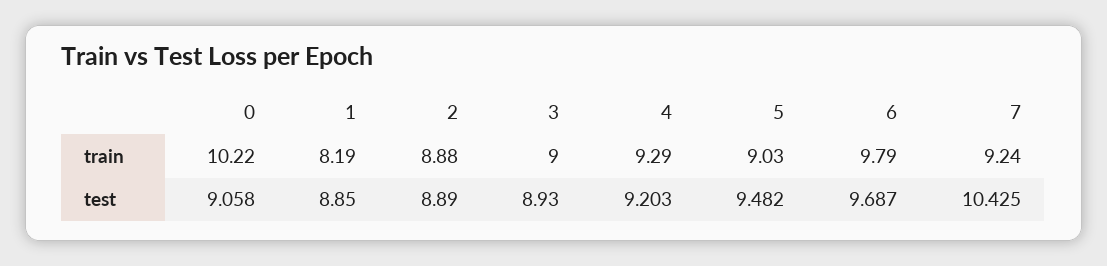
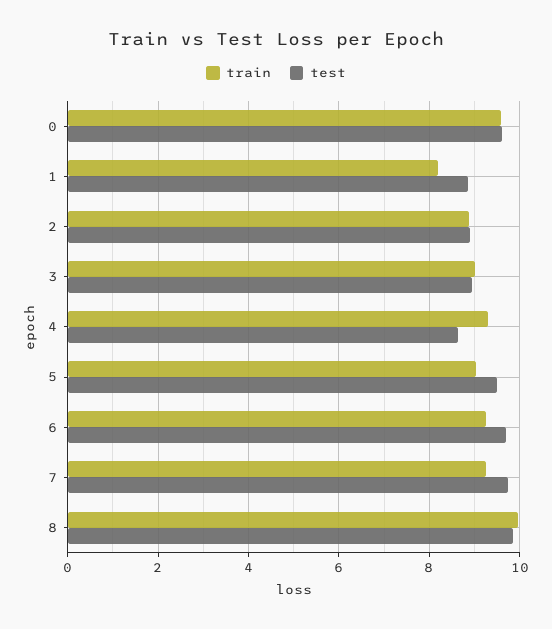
  {
    "train": {
-     "0": 10.22,
+     "0": 9.6,
      "1": 8.19,
      "2": 8.88,
      "3": 9,
      "4": 9.29,
      "5": 9.03,
-     "6": 9.79,
+     "6": 9.2,
-     "7": 9.24
+     "7": 9.24,
+     "8": 10
    },
    "test": {
-     "0": 9.058,
+     "0": 9.6,
      "1": 8.85,
      "2": 8.89,
      "3": 8.93,
-     "4": 9.203,
+     "4": 8.6,
      "5": 9.482,
      "6": 9.687,
-     "7": 10.425
+     "7": 9.8,
+     "8": 9.8
    }
  }

